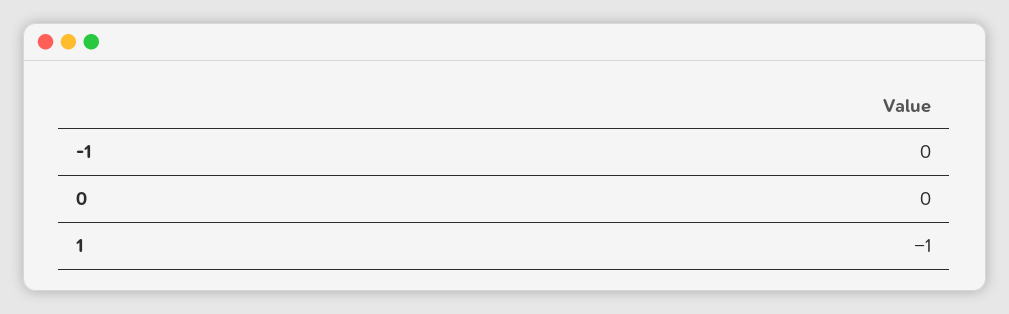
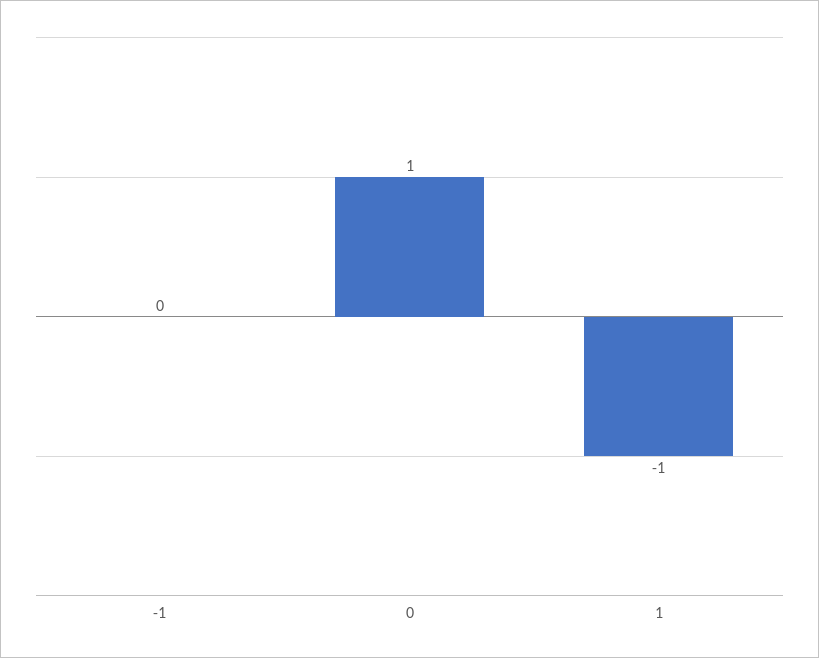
  {
    "-1": 0,
-   "0": 0,
+   "0": 1,
    "1": -1
  }

